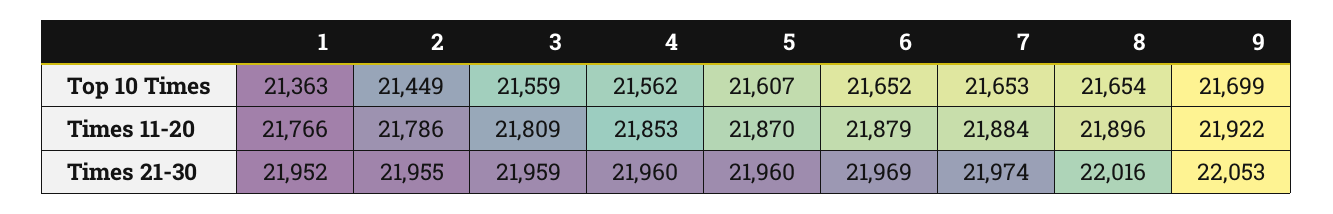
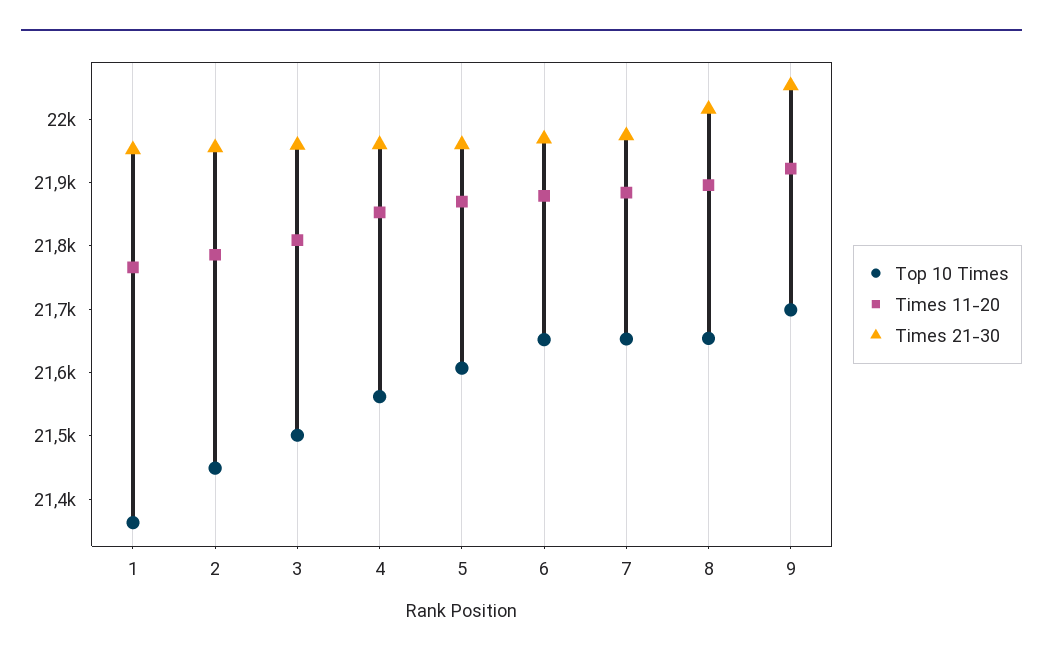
  {
    "Top 10 Times": {
      "1": 21363,
      "2": 21449,
-     "3": 21559,
+     "3": 21500,
      "4": 21562,
      "5": 21607,
      "6": 21652,
      "7": 21653,
      "8": 21654,
      "9": 21699
    },
    "Times 11-20": {
      "1": 21766,
      "2": 21786,
      "3": 21809,
      "4": 21853,
      "5": 21870,
      "6": 21879,
      "7": 21884,
      "8": 21896,
      "9": 21922
    },
    "Times 21-30": {
      "1": 21952,
      "2": 21955,
      "3": 21959,
      "4": 21960,
      "5": 21960,
      "6": 21969,
      "7": 21974,
      "8": 22016,
      "9": 22053
    }
  }

